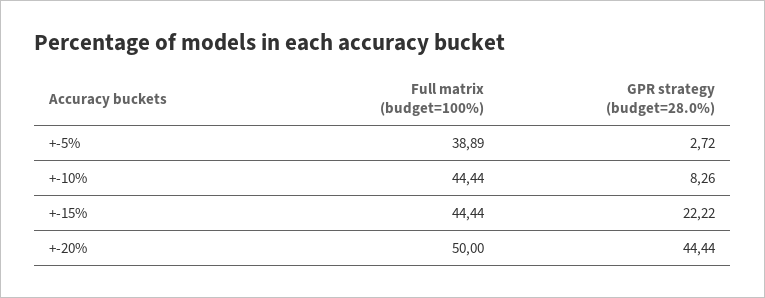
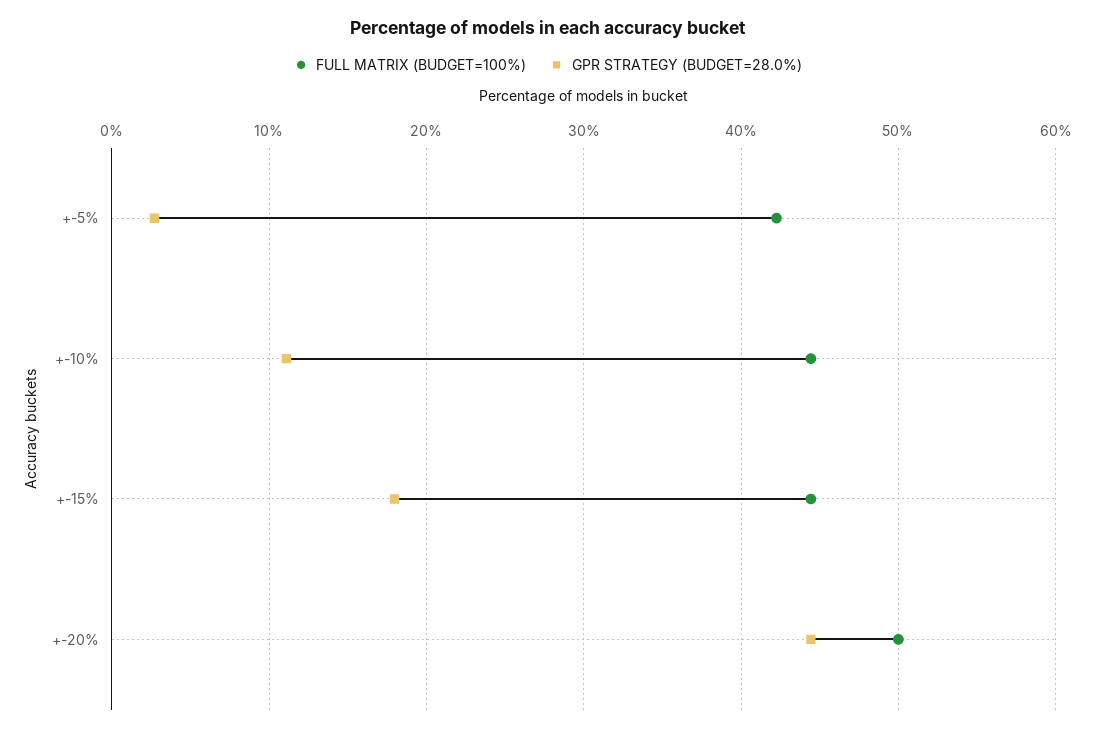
  {
    "Full matrix (budget=100%)": {
-     "+-5%": 38.89,
+     "+-5%": 42,
      "+-10%": 44.44,
      "+-15%": 44.44,
      "+-20%": 50
    },
    "GPR strategy (budget=28.0%)": {
      "+-5%": 2.72,
-     "+-10%": 8.26,
+     "+-10%": 11,
-     "+-15%": 22.22,
+     "+-15%": 18,
      "+-20%": 44.44
    }
  }

